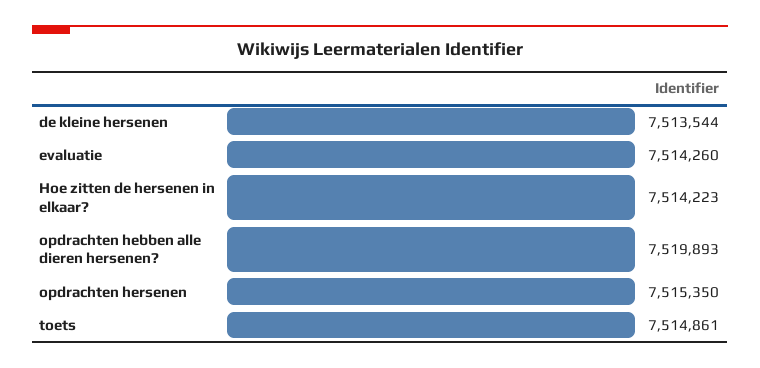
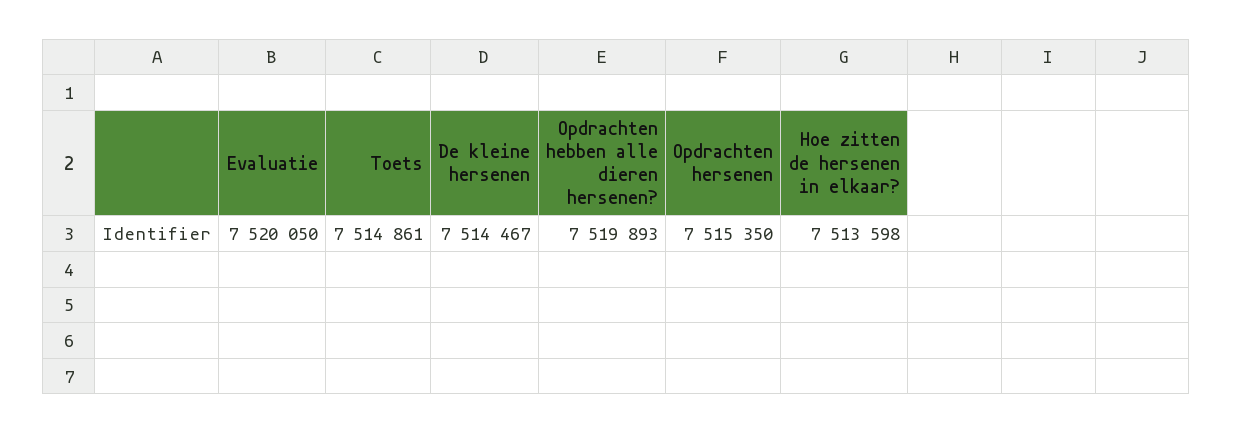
  {
-   "de kleine hersenen": 7513544,
+   "de kleine hersenen": 7514467,
-   "evaluatie": 7514260,
+   "evaluatie": 7520050,
-   "Hoe zitten de hersenen in elkaar?": 7514223,
+   "Hoe zitten de hersenen in elkaar?": 7513598,
    "opdrachten hebben alle dieren hersenen?": 7519893,
    "opdrachten hersenen": 7515350,
    "toets": 7514861
  }

